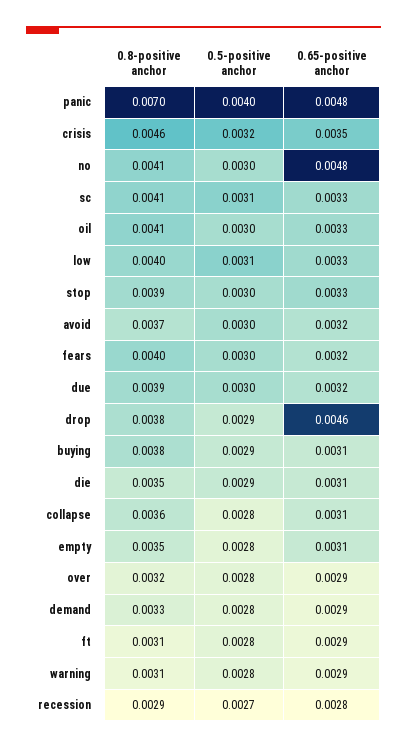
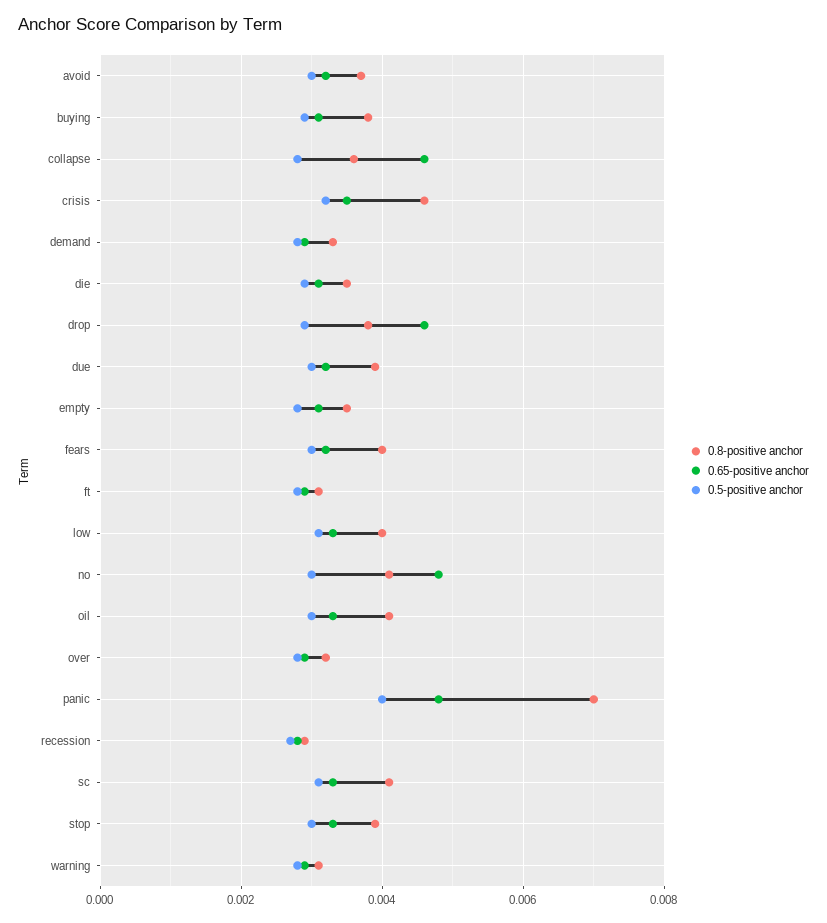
  {
    "0.8-positive anchor": {
      "panic": 0.007,
      "crisis": 0.0046,
      "no": 0.0041,
      "sc": 0.0041,
      "oil": 0.0041,
      "low": 0.004,
      "stop": 0.0039,
      "avoid": 0.0037,
      "fears": 0.004,
      "due": 0.0039,
      "drop": 0.0038,
      "buying": 0.0038,
      "die": 0.0035,
      "collapse": 0.0036,
      "empty": 0.0035,
      "over": 0.0032,
      "demand": 0.0033,
      "ft": 0.0031,
      "warning": 0.0031,
      "recession": 0.0029
    },
    "0.5-positive anchor": {
      "panic": 0.004,
      "crisis": 0.0032,
      "no": 0.003,
      "sc": 0.0031,
      "oil": 0.003,
      "low": 0.0031,
      "stop": 0.003,
      "avoid": 0.003,
      "fears": 0.003,
      "due": 0.003,
      "drop": 0.0029,
      "buying": 0.0029,
      "die": 0.0029,
      "collapse": 0.0028,
      "empty": 0.0028,
      "over": 0.0028,
      "demand": 0.0028,
      "ft": 0.0028,
      "warning": 0.0028,
      "recession": 0.0027
    },
    "0.65-positive anchor": {
      "panic": 0.0048,
      "crisis": 0.0035,
      "no": 0.0048,
      "sc": 0.0033,
      "oil": 0.0033,
      "low": 0.0033,
      "stop": 0.0033,
      "avoid": 0.0032,
      "fears": 0.0032,
      "due": 0.0032,
      "drop": 0.0046,
      "buying": 0.0031,
      "die": 0.0031,
-     "collapse": 0.0031,
+     "collapse": 0.0045,
      "empty": 0.0031,
      "over": 0.0029,
      "demand": 0.0029,
      "ft": 0.0029,
      "warning": 0.0029,
      "recession": 0.0028
    }
  }

